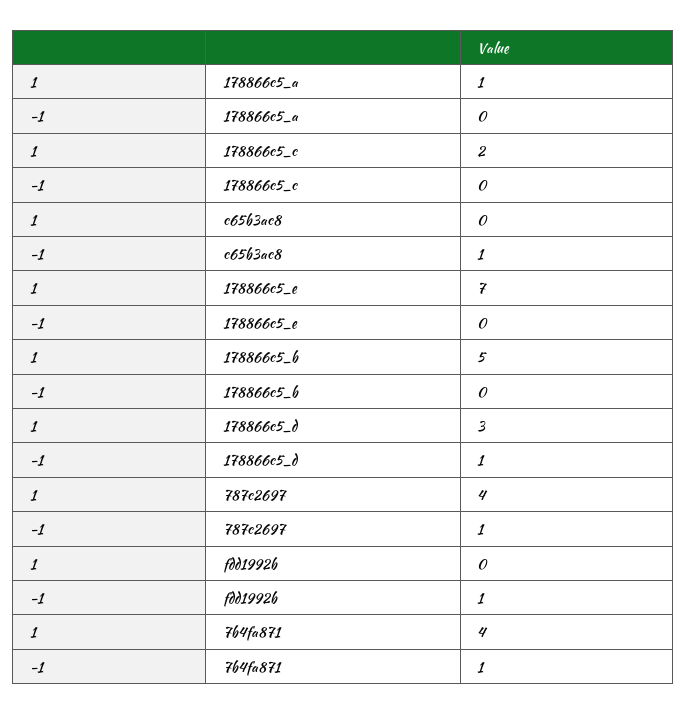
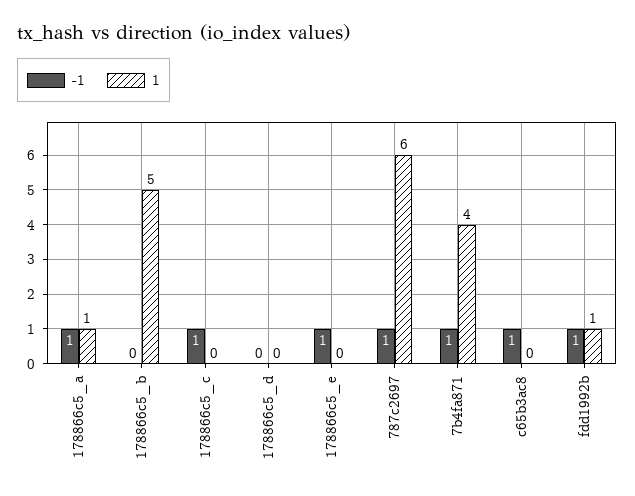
  {
    "1": {
      "178866c5_a": 1,
-     "178866c5_c": 2,
+     "178866c5_c": 0,
      "c65b3ac8": 0,
-     "178866c5_e": 7,
+     "178866c5_e": 0,
      "178866c5_b": 5,
-     "178866c5_d": 3,
+     "178866c5_d": 0,
-     "787c2697": 4,
+     "787c2697": 6,
-     "fdd1992b": 0,
+     "fdd1992b": 1,
      "7b4fa871": 4
    },
    "-1": {
-     "178866c5_a": 0,
+     "178866c5_a": 1,
-     "178866c5_c": 0,
+     "178866c5_c": 1,
      "c65b3ac8": 1,
-     "178866c5_e": 0,
+     "178866c5_e": 1,
      "178866c5_b": 0,
-     "178866c5_d": 1,
+     "178866c5_d": 0,
      "787c2697": 1,
      "fdd1992b": 1,
      "7b4fa871": 1
    }
  }

